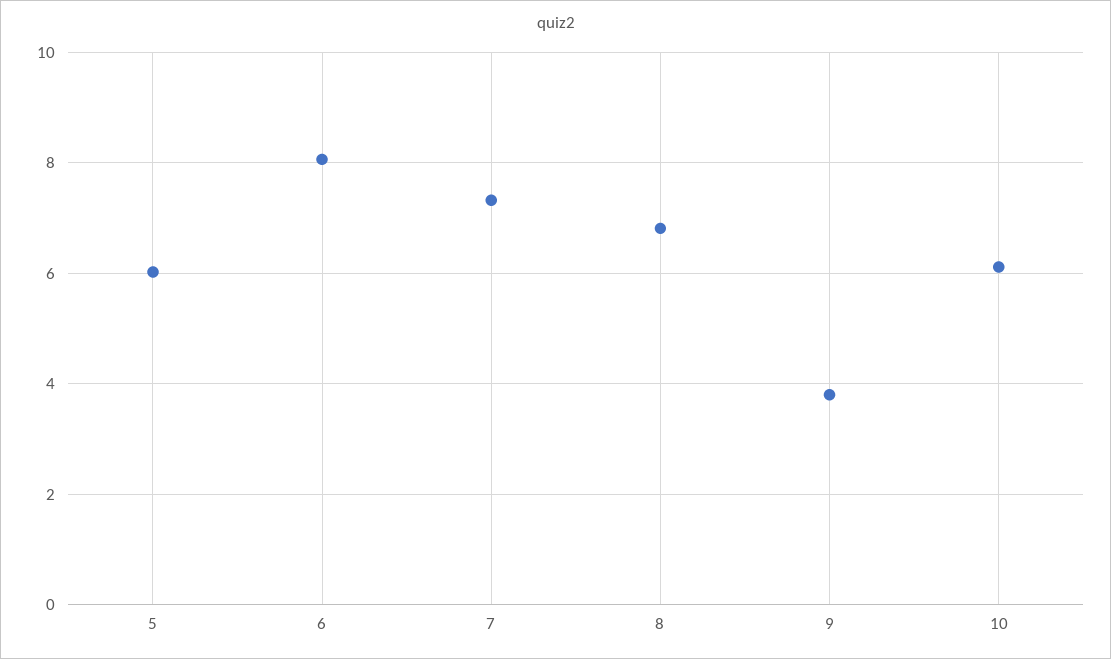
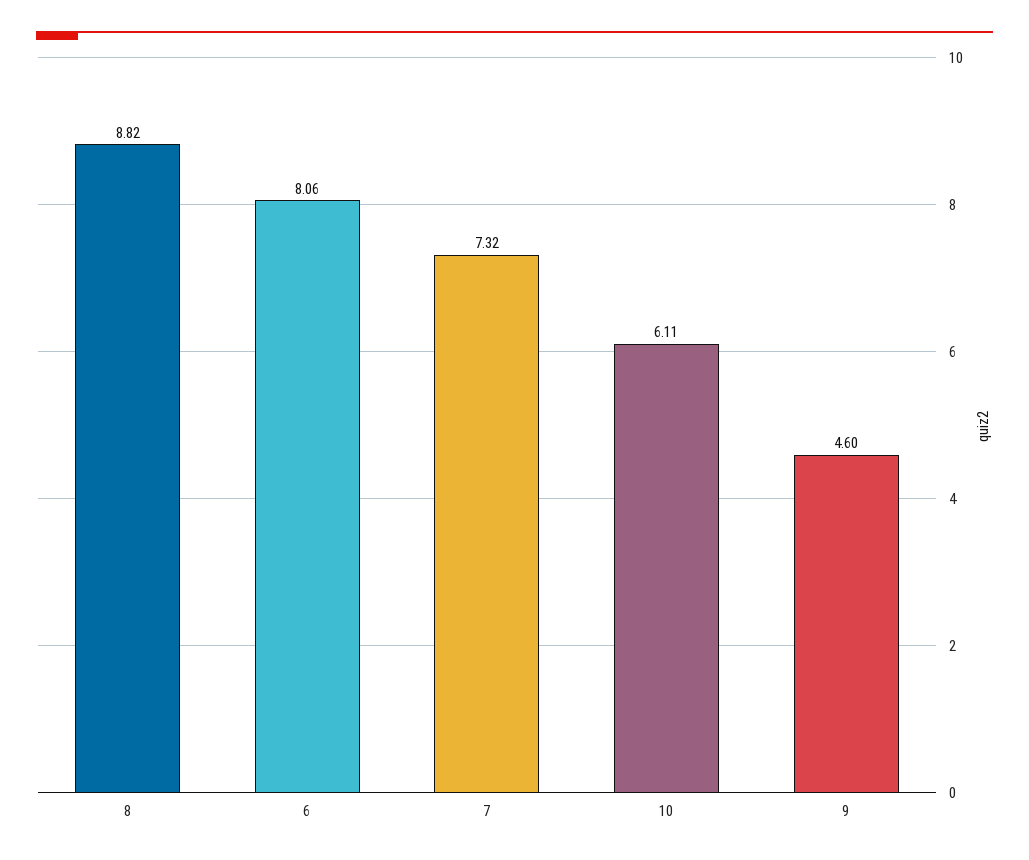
  {
-   "5": 6,
    "6": 8.06,
    "7": 7.32,
-   "8": 6.8,
+   "8": 8.82,
-   "9": 3.8,
+   "9": 4.6,
    "10": 6.11
  }

